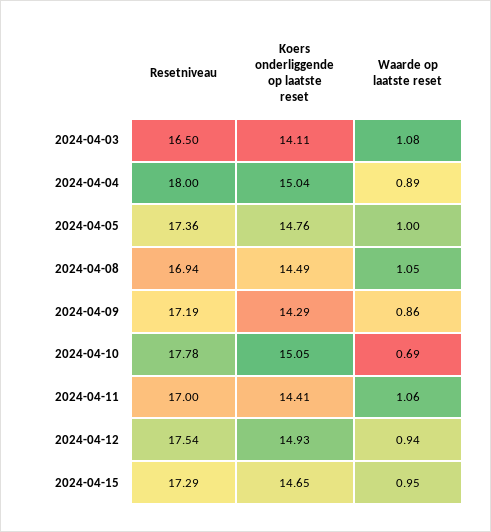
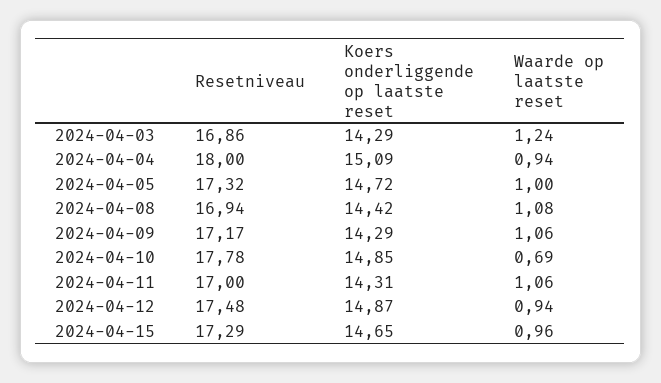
  {
    "Resetniveau": {
-     "2024-04-03": 16.5,
+     "2024-04-03": 16.86,
      "2024-04-04": 18,
-     "2024-04-05": 17.36,
+     "2024-04-05": 17.32,
      "2024-04-08": 16.94,
-     "2024-04-09": 17.19,
+     "2024-04-09": 17.17,
      "2024-04-10": 17.78,
      "2024-04-11": 17,
-     "2024-04-12": 17.54,
+     "2024-04-12": 17.48,
      "2024-04-15": 17.29
    },
    "Koers onderliggende op laatste reset": {
-     "2024-04-03": 14.11,
+     "2024-04-03": 14.29,
-     "2024-04-04": 15.04,
+     "2024-04-04": 15.09,
-     "2024-04-05": 14.76,
+     "2024-04-05": 14.72,
-     "2024-04-08": 14.49,
+     "2024-04-08": 14.42,
      "2024-04-09": 14.29,
-     "2024-04-10": 15.05,
+     "2024-04-10": 14.85,
-     "2024-04-11": 14.41,
+     "2024-04-11": 14.31,
-     "2024-04-12": 14.93,
+     "2024-04-12": 14.87,
      "2024-04-15": 14.65
    },
    "Waarde op laatste reset": {
-     "2024-04-03": 1.08,
+     "2024-04-03": 1.24,
-     "2024-04-04": 0.89,
+     "2024-04-04": 0.94,
      "2024-04-05": 1,
-     "2024-04-08": 1.05,
+     "2024-04-08": 1.08,
-     "2024-04-09": 0.86,
+     "2024-04-09": 1.06,
      "2024-04-10": 0.69,
      "2024-04-11": 1.06,
      "2024-04-12": 0.94,
-     "2024-04-15": 0.95
+     "2024-04-15": 0.96
    }
  }

